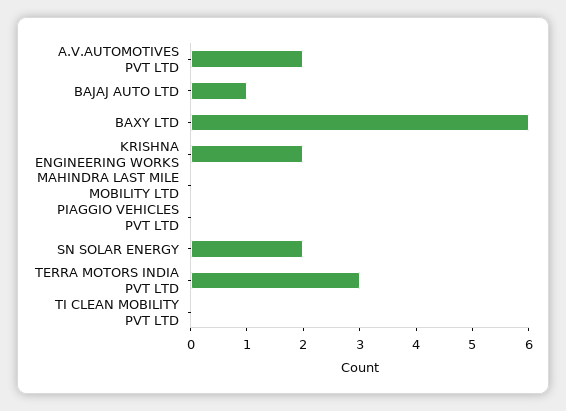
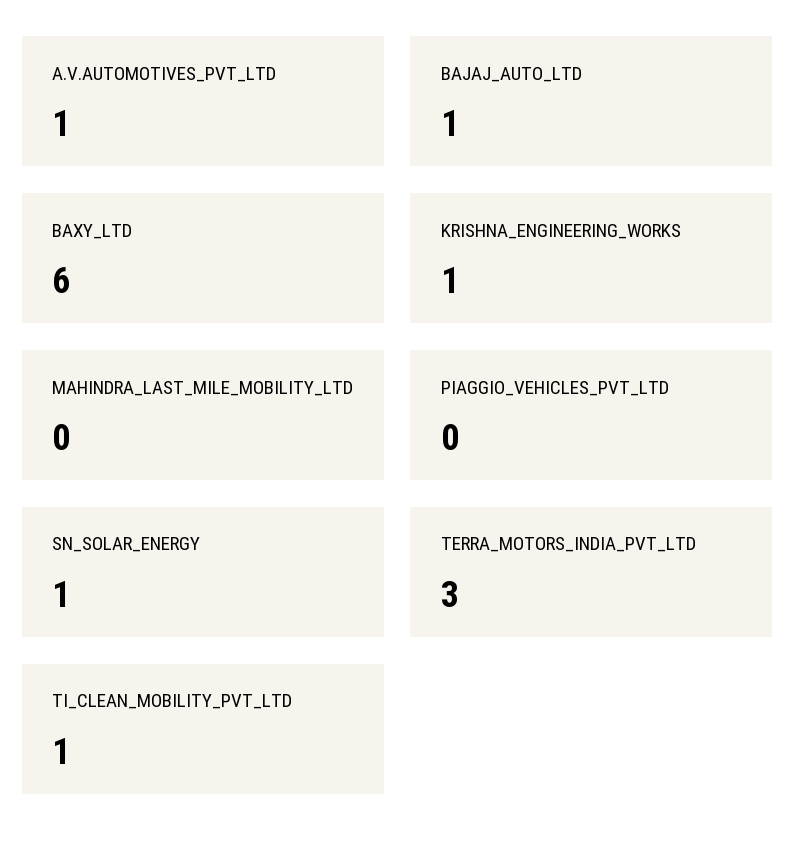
  {
-   "A.V.AUTOMOTIVES PVT LTD": 2,
+   "A.V.AUTOMOTIVES PVT LTD": 1,
    "BAJAJ AUTO LTD": 1,
    "BAXY LTD": 6,
-   "KRISHNA ENGINEERING WORKS": 2,
+   "KRISHNA ENGINEERING WORKS": 1,
    "MAHINDRA LAST MILE MOBILITY LTD": 0,
    "PIAGGIO VEHICLES PVT LTD": 0,
-   "SN SOLAR ENERGY": 2,
+   "SN SOLAR ENERGY": 1,
    "TERRA MOTORS INDIA PVT LTD": 3,
-   "TI CLEAN MOBILITY PVT LTD": 0
+   "TI CLEAN MOBILITY PVT LTD": 1
  }

